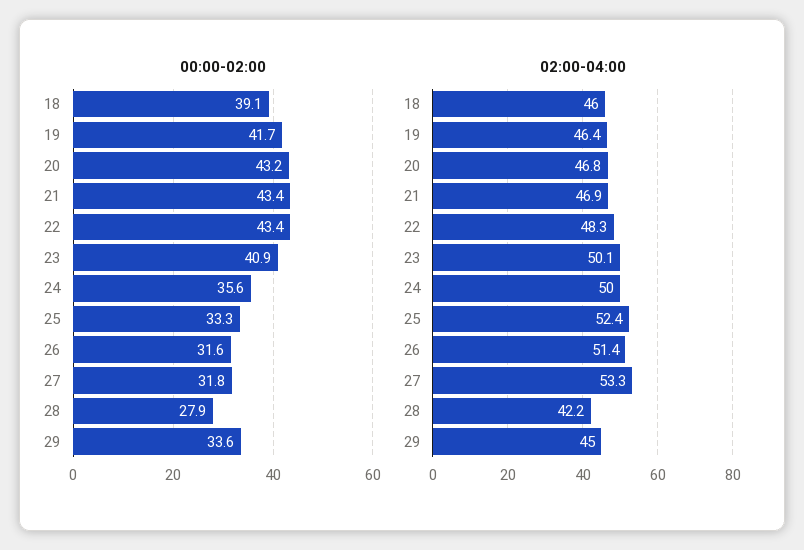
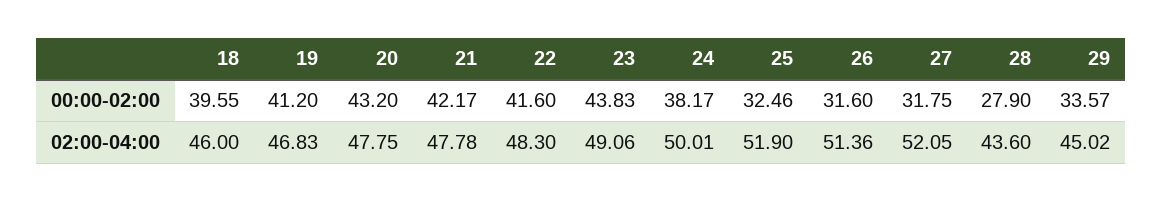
  {
    "00:00-02:00": {
-     "18": 39.1,
+     "18": 39.55,
-     "19": 41.7,
+     "19": 41.2,
      "20": 43.2,
-     "21": 43.4,
+     "21": 42.17,
-     "22": 43.4,
+     "22": 41.6,
-     "23": 40.9,
+     "23": 43.83,
-     "24": 35.6,
+     "24": 38.17,
-     "25": 33.3,
+     "25": 32.46,
      "26": 31.6,
      "27": 31.75,
      "28": 27.9,
      "29": 33.57
    },
    "02:00-04:00": {
      "18": 46,
-     "19": 46.4,
+     "19": 46.83,
-     "20": 46.8,
+     "20": 47.75,
-     "21": 46.9,
+     "21": 47.78,
      "22": 48.3,
-     "23": 50.1,
+     "23": 49.06,
      "24": 50.01,
-     "25": 52.4,
+     "25": 51.9,
      "26": 51.36,
-     "27": 53.3,
+     "27": 52.05,
-     "28": 42.2,
+     "28": 43.6,
      "29": 45.02
    }
  }

